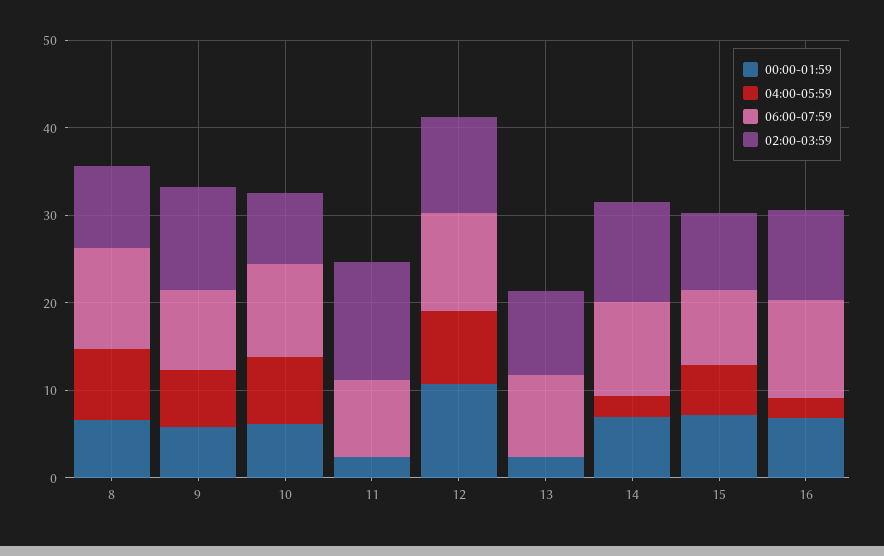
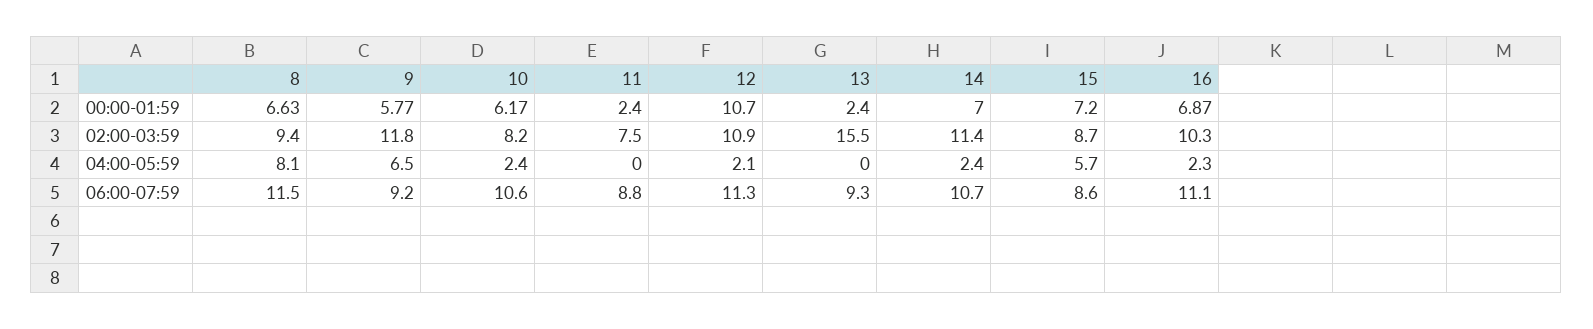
  {
    "00:00-01:59": {
      "8": 6.63,
      "9": 5.77,
      "10": 6.17,
      "11": 2.4,
      "12": 10.7,
      "13": 2.4,
      "14": 7,
      "15": 7.2,
      "16": 6.87
    },
    "04:00-05:59": {
      "8": 8.1,
      "9": 6.5,
-     "10": 8,
+     "10": 2.4,
      "11": 0,
-     "12": 8,
+     "12": 2.1,
      "13": 0,
      "14": 2.4,
      "15": 5.7,
      "16": 2.3
    },
    "06:00-07:59": {
      "8": 11.5,
      "9": 9.2,
      "10": 10.6,
      "11": 8.8,
      "12": 11.3,
      "13": 9.3,
      "14": 10.7,
      "15": 8.6,
      "16": 11.1
    },
    "02:00-03:59": {
      "8": 9.4,
      "9": 11.8,
      "10": 8.2,
-     "11": 14,
+     "11": 7.5,
      "12": 10.9,
-     "13": 10,
+     "13": 15.5,
      "14": 11.4,
      "15": 8.7,
      "16": 10.3
    }
  }

